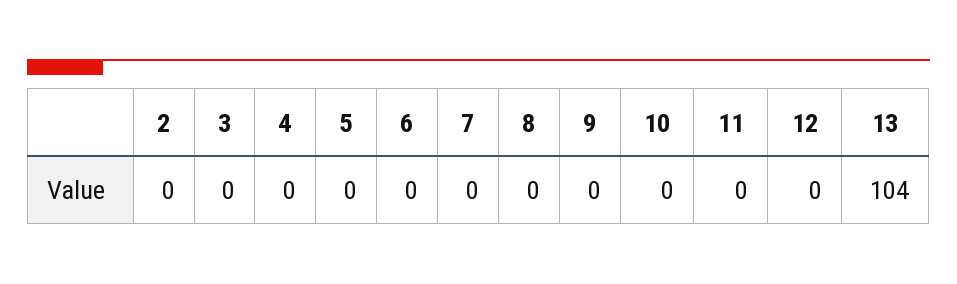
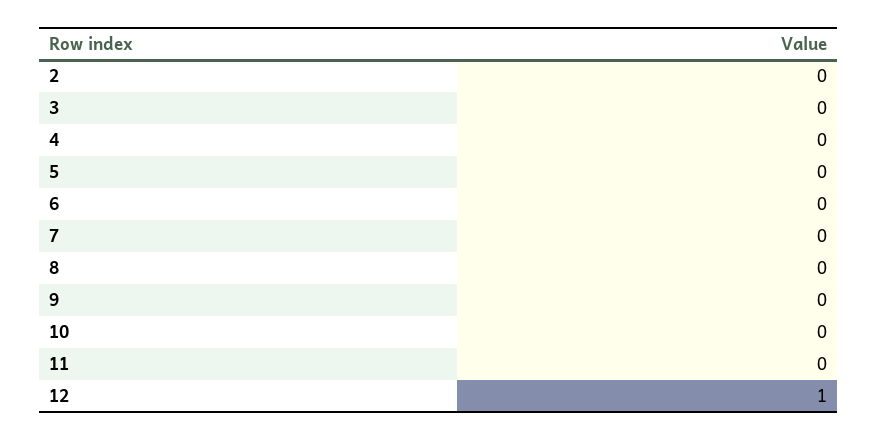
  {
    "2": 0,
    "3": 0,
    "4": 0,
    "5": 0,
    "6": 0,
    "7": 0,
    "8": 0,
    "9": 0,
    "10": 0,
    "11": 0,
-   "12": 0,
+   "12": 1
-   "13": 104
  }

